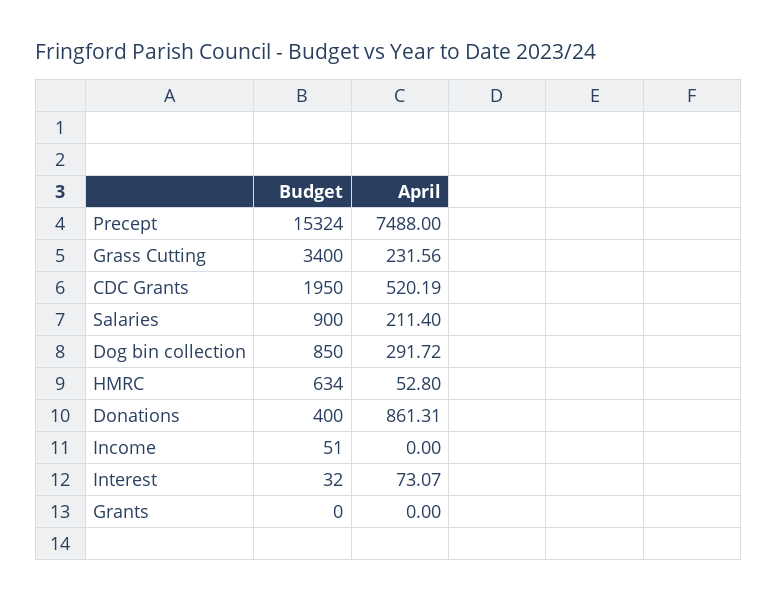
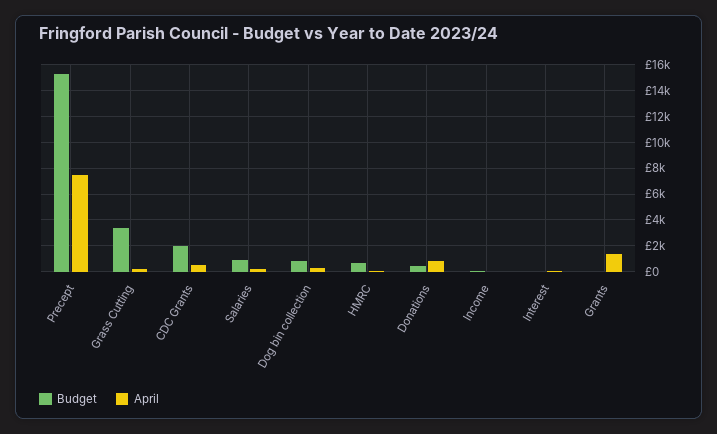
  {
    "Budget": {
      "Precept": 15324,
      "Grass Cutting": 3400,
      "CDC Grants": 1950,
      "Salaries": 900,
      "Dog bin collection": 850,
      "HMRC": 634,
      "Donations": 400,
      "Income": 51,
      "Interest": 32,
      "Grants": 0
    },
    "April": {
      "Precept": 7488,
      "Grass Cutting": 231.56,
      "CDC Grants": 520.19,
      "Salaries": 211.4,
      "Dog bin collection": 291.72,
      "HMRC": 52.8,
      "Donations": 861.31,
      "Income": 0,
      "Interest": 73.07,
-     "Grants": 0
+     "Grants": 1500
    }
  }

